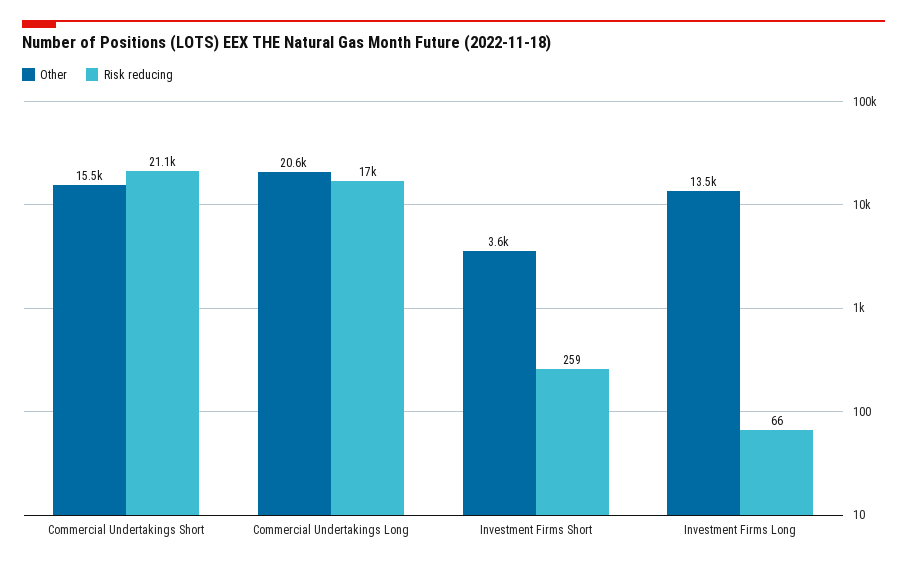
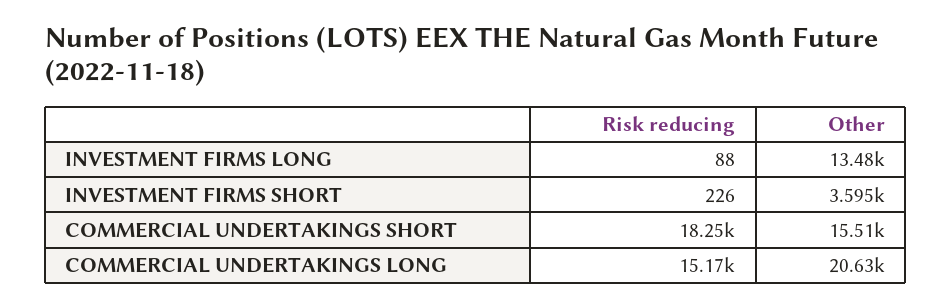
  {
    "Other": {
      "Commercial Undertakings Short": 15510,
      "Commercial Undertakings Long": 20630,
      "Investment Firms Short": 3595,
      "Investment Firms Long": 13480
    },
    "Risk reducing": {
-     "Commercial Undertakings Short": 21100,
+     "Commercial Undertakings Short": 18250,
-     "Commercial Undertakings Long": 17000,
+     "Commercial Undertakings Long": 15170,
-     "Investment Firms Short": 259,
+     "Investment Firms Short": 226,
-     "Investment Firms Long": 66
+     "Investment Firms Long": 88
    }
  }

